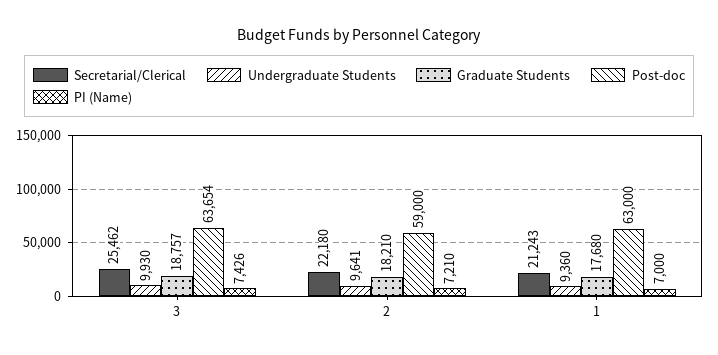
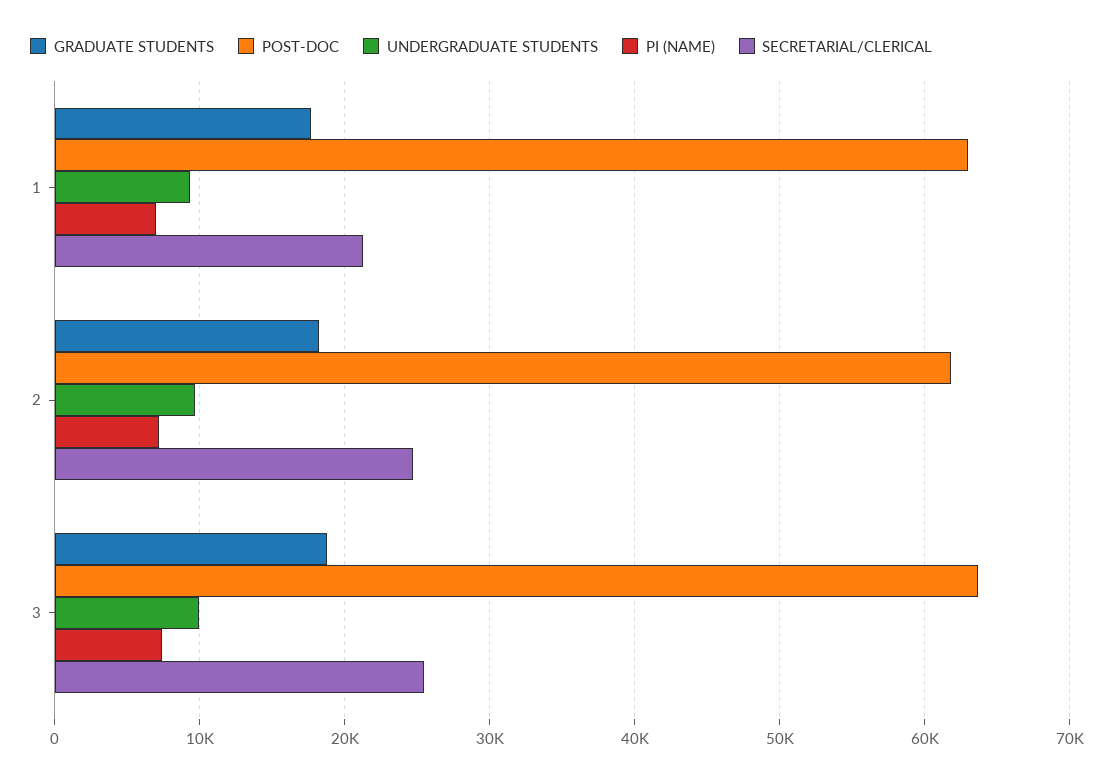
  {
    "Secretarial/Clerical": {
      "3": 25462,
-     "2": 22180,
+     "2": 25000,
      "1": 21243
    },
    "Undergraduate Students": {
      "3": 9930,
      "2": 9641,
      "1": 9360
    },
    "Graduate Students": {
      "3": 18757,
      "2": 18210,
      "1": 17680
    },
    "Post-doc": {
      "3": 63654,
-     "2": 59000,
+     "2": 62000,
      "1": 63000
    },
    "PI (Name)": {
      "3": 7426,
      "2": 7210,
      "1": 7000
    }
  }

